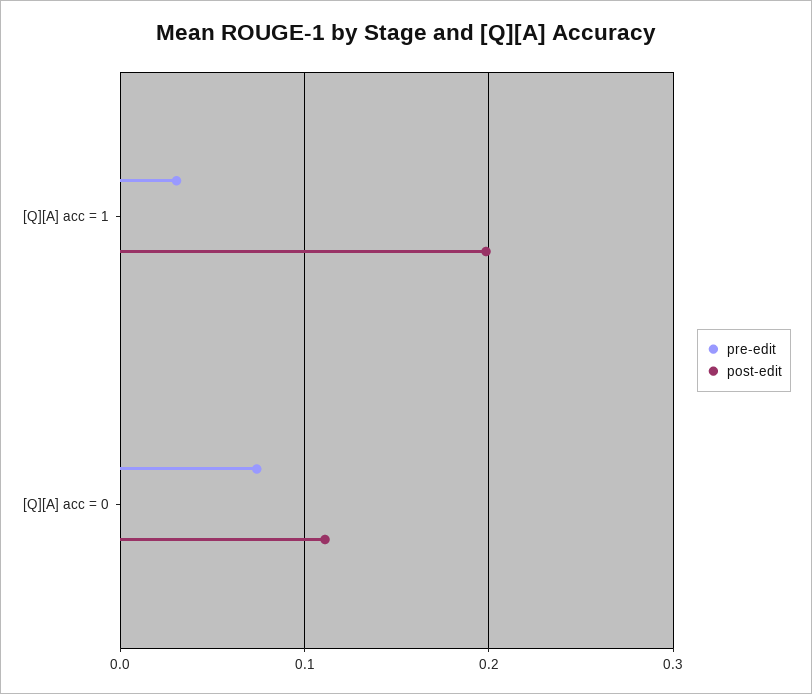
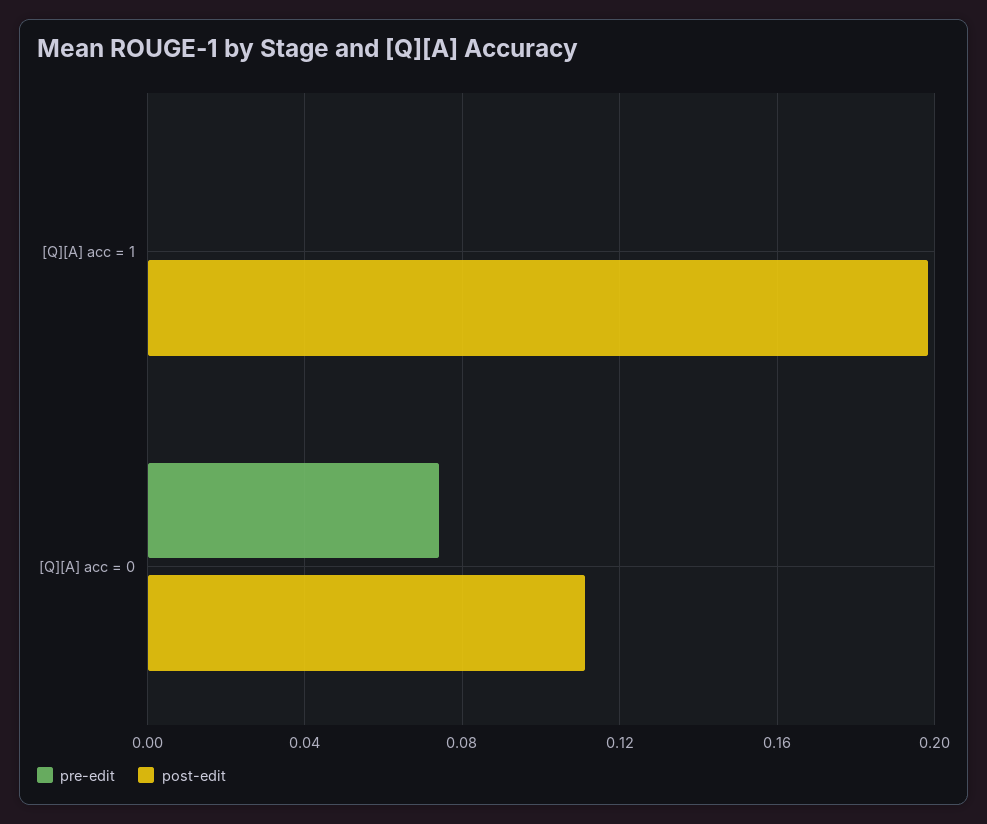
  {
    "pre-edit": {
-     "[Q][A] acc = 1": 0.03,
+     "[Q][A] acc = 1": 0,
      "[Q][A] acc = 0": 0.075
    },
    "post-edit": {
      "[Q][A] acc = 1": 0.2,
      "[Q][A] acc = 0": 0.11
    }
  }

